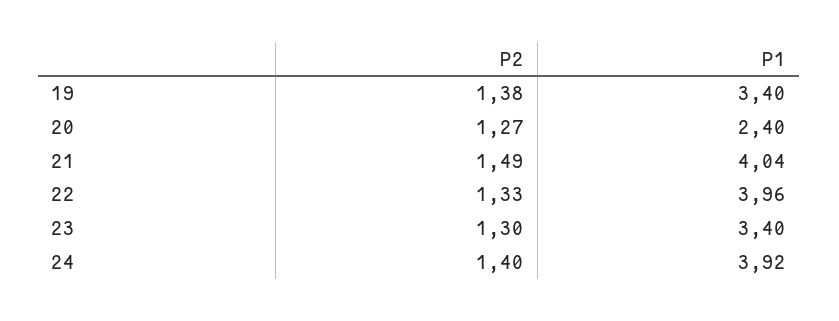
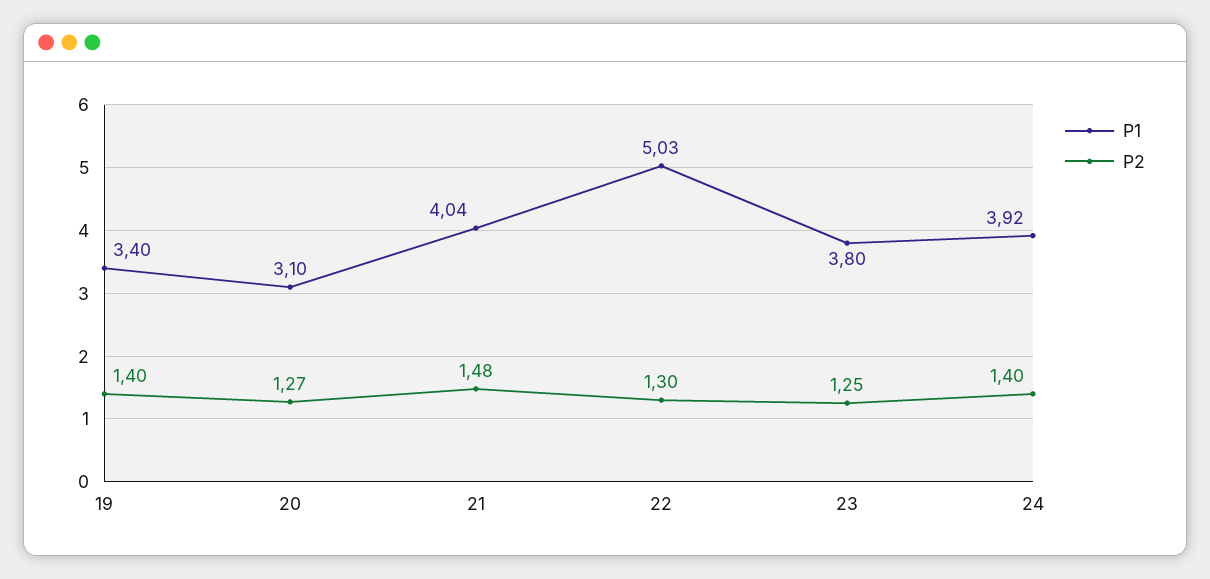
  {
    "P2": {
-     "19": 1.38,
+     "19": 1.4,
      "20": 1.27,
-     "21": 1.49,
+     "21": 1.48,
-     "22": 1.33,
+     "22": 1.3,
-     "23": 1.3,
+     "23": 1.25,
      "24": 1.4
    },
    "P1": {
      "19": 3.4,
-     "20": 2.4,
+     "20": 3.1,
      "21": 4.04,
-     "22": 3.96,
+     "22": 5.03,
-     "23": 3.4,
+     "23": 3.8,
      "24": 3.92
    }
  }

